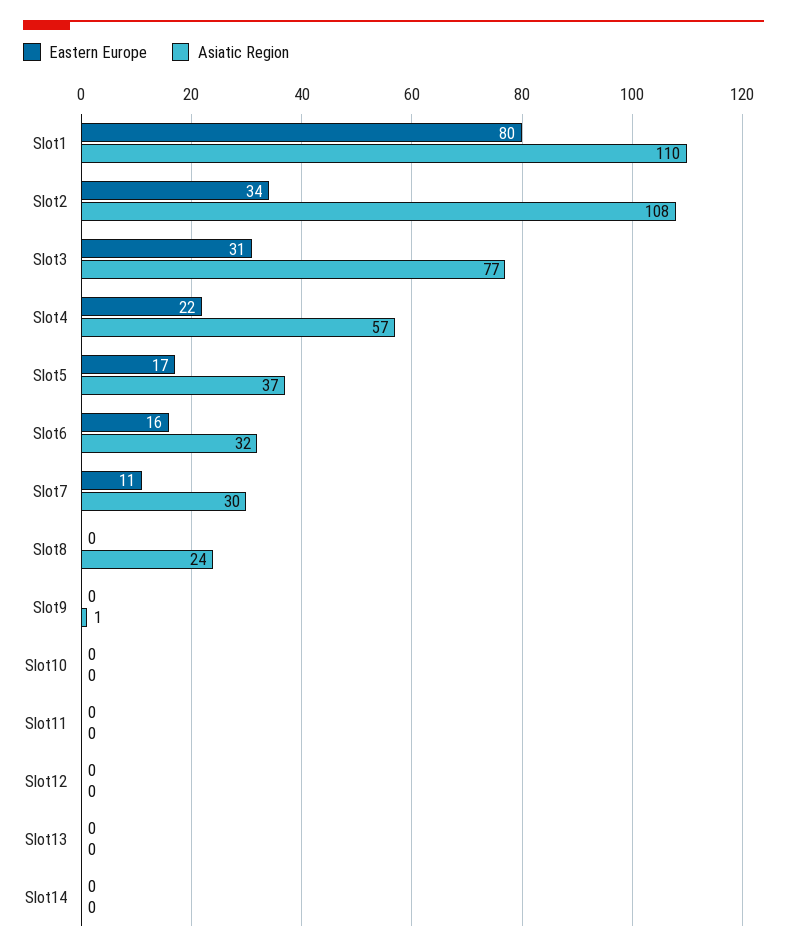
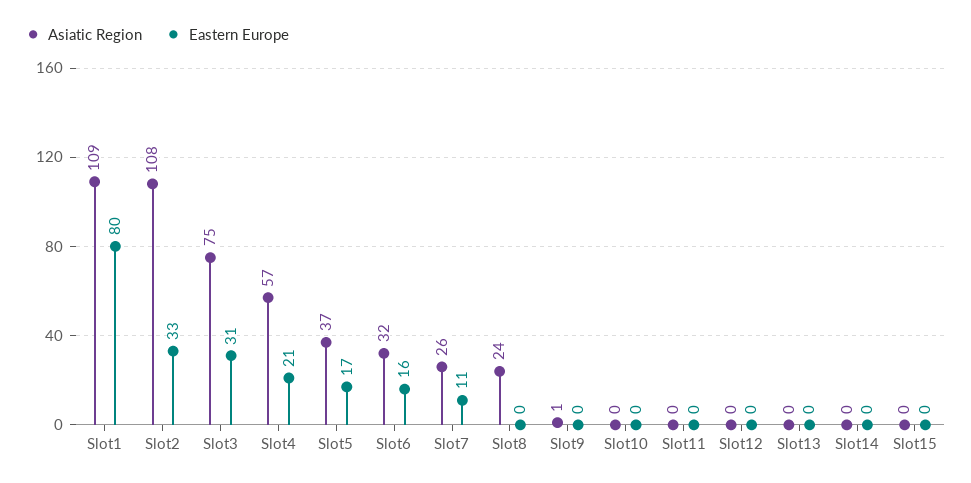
  {
    "Eastern Europe": {
      "Slot1": 80,
-     "Slot2": 34,
+     "Slot2": 33,
      "Slot3": 31,
-     "Slot4": 22,
+     "Slot4": 21,
      "Slot5": 17,
      "Slot6": 16,
      "Slot7": 11,
      "Slot8": 0,
      "Slot9": 0,
      "Slot10": 0,
      "Slot11": 0,
      "Slot12": 0,
      "Slot13": 0,
-     "Slot14": 0
+     "Slot14": 0,
+     "Slot15": 0
    },
    "Asiatic Region": {
-     "Slot1": 110,
+     "Slot1": 109,
      "Slot2": 108,
-     "Slot3": 77,
+     "Slot3": 75,
      "Slot4": 57,
      "Slot5": 37,
      "Slot6": 32,
-     "Slot7": 30,
+     "Slot7": 26,
      "Slot8": 24,
      "Slot9": 1,
      "Slot10": 0,
      "Slot11": 0,
      "Slot12": 0,
      "Slot13": 0,
-     "Slot14": 0
+     "Slot14": 0,
+     "Slot15": 0
    }
  }

